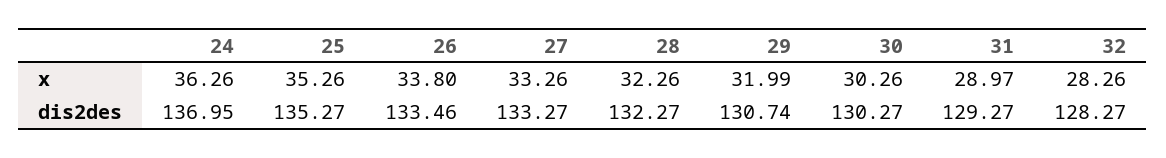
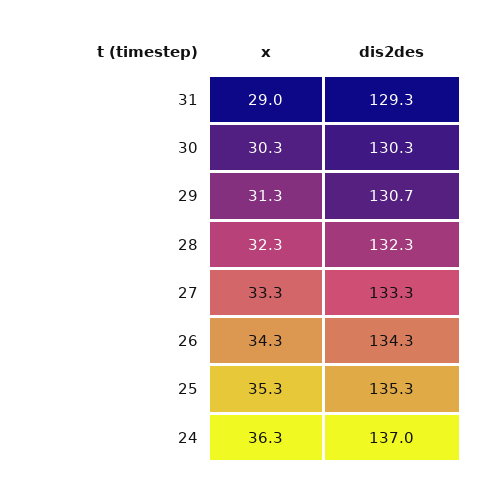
  {
    "24": {
      "x": 36.26,
      "dis2des": 136.95
    },
    "25": {
      "x": 35.26,
      "dis2des": 135.27
    },
    "26": {
-     "x": 33.8,
+     "x": 34.3,
-     "dis2des": 133.46
+     "dis2des": 134.3
    },
    "27": {
      "x": 33.26,
      "dis2des": 133.27
    },
    "28": {
      "x": 32.26,
      "dis2des": 132.27
    },
    "29": {
-     "x": 31.99,
+     "x": 31.3,
      "dis2des": 130.74
    },
    "30": {
      "x": 30.26,
      "dis2des": 130.27
    },
    "31": {
      "x": 28.97,
      "dis2des": 129.27
-   },
+   }
-   "32": {
-     "x": 28.26,
-     "dis2des": 128.27
-   }
  }

